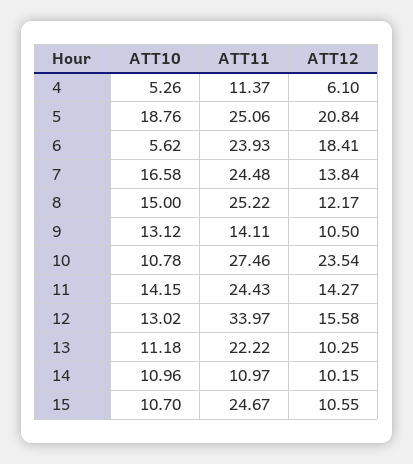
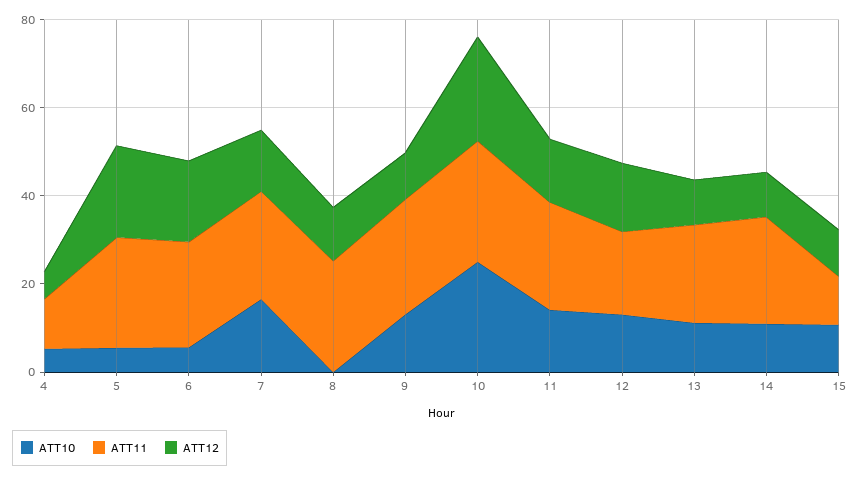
  {
    "ATT10": {
      "4": 5.26,
-     "5": 18.76,
+     "5": 5,
      "6": 5.62,
      "7": 16.58,
-     "8": 15,
+     "8": 0,
      "9": 13.12,
-     "10": 10.78,
+     "10": 25,
      "11": 14.15,
      "12": 13.02,
      "13": 11.18,
      "14": 10.96,
      "15": 10.7
    },
    "ATT11": {
      "4": 11.37,
      "5": 25.06,
      "6": 23.93,
      "7": 24.48,
      "8": 25.22,
-     "9": 14.11,
+     "9": 25,
      "10": 27.46,
      "11": 24.43,
-     "12": 33.97,
+     "12": 20,
      "13": 22.22,
-     "14": 10.97,
+     "14": 25,
-     "15": 24.67
+     "15": 10
    },
    "ATT12": {
      "4": 6.1,
      "5": 20.84,
      "6": 18.41,
      "7": 13.84,
      "8": 12.17,
      "9": 10.5,
      "10": 23.54,
      "11": 14.27,
      "12": 15.58,
      "13": 10.25,
      "14": 10.15,
      "15": 10.55
    }
  }

